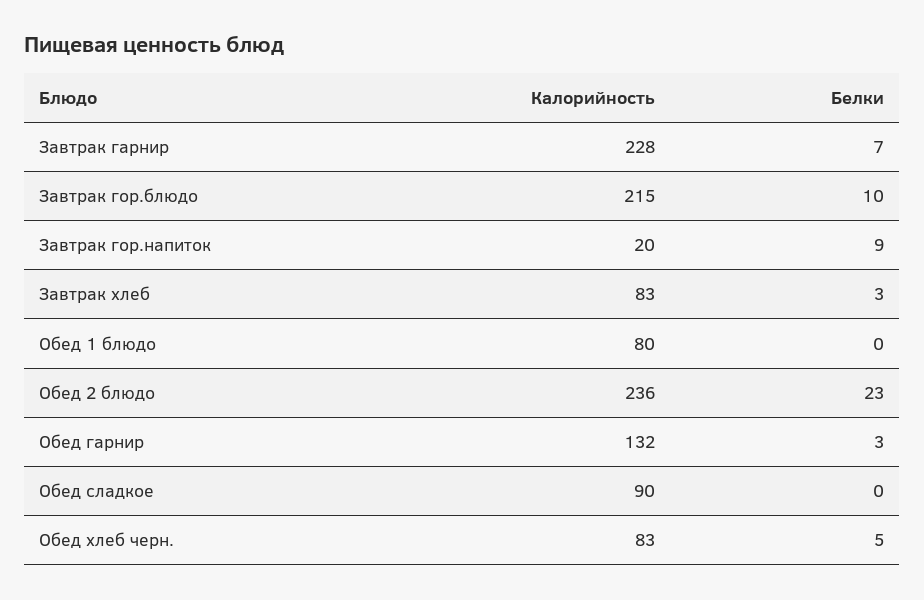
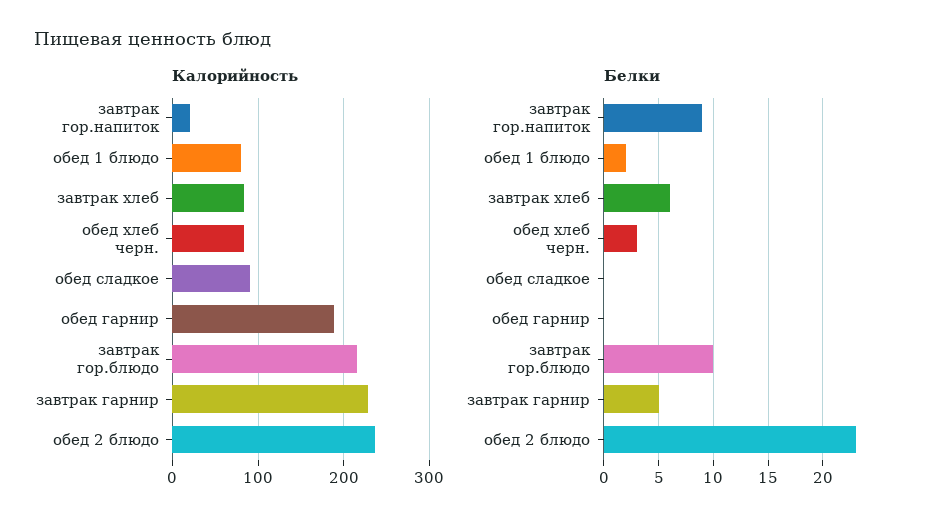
  {
    "Калорийность": {
      "Завтрак гарнир": 228,
      "Завтрак гор.блюдо": 215,
      "Завтрак гор.напиток": 20,
      "Завтрак хлеб": 83,
      "Обед 1 блюдо": 80,
      "Обед 2 блюдо": 236,
-     "Обед гарнир": 132,
+     "Обед гарнир": 190,
      "Обед сладкое": 90,
      "Обед хлеб черн.": 83
    },
    "Белки": {
-     "Завтрак гарнир": 7,
+     "Завтрак гарнир": 5,
      "Завтрак гор.блюдо": 10,
      "Завтрак гор.напиток": 9,
-     "Завтрак хлеб": 3,
+     "Завтрак хлеб": 6,
-     "Обед 1 блюдо": 0,
+     "Обед 1 блюдо": 2,
      "Обед 2 блюдо": 23,
-     "Обед гарнир": 3,
+     "Обед гарнир": 0,
      "Обед сладкое": 0,
-     "Обед хлеб черн.": 5
+     "Обед хлеб черн.": 3
    }
  }

